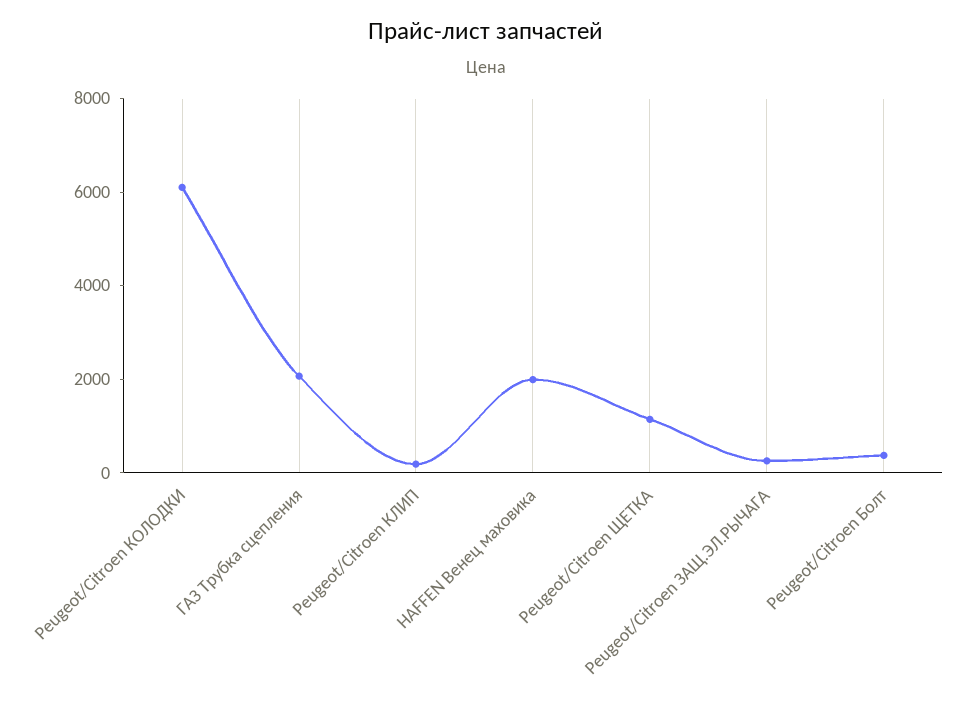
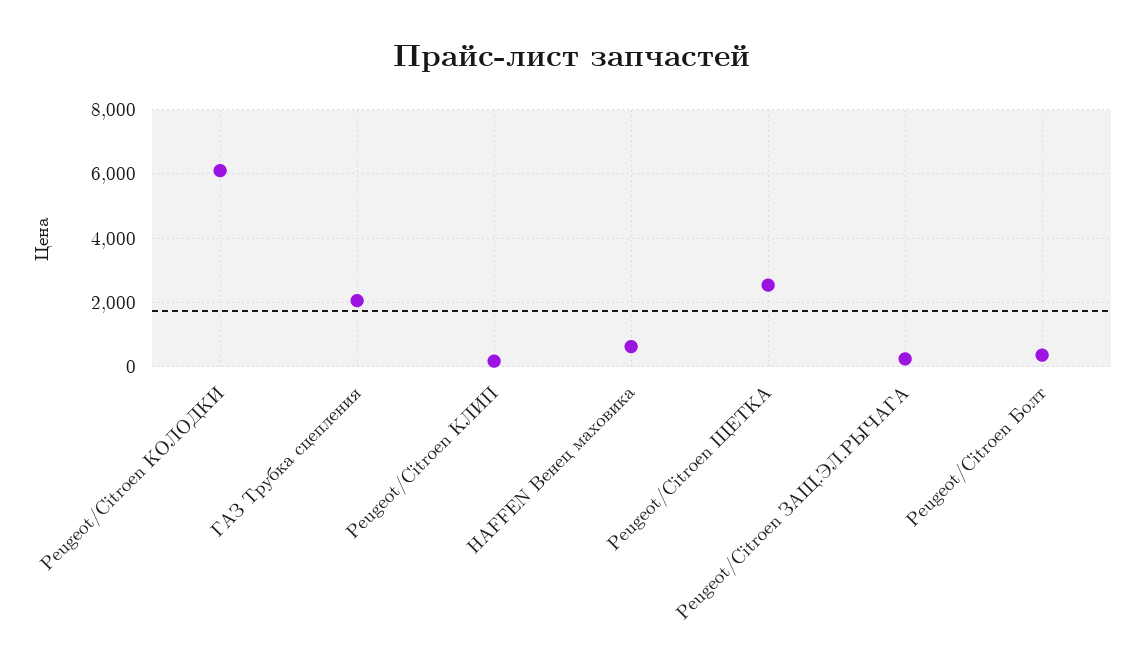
  {
    "Peugeot/Citroen КОЛОДКИ": 6200,
    "ГАЗ Трубка сцепления": 2000,
    "Peugeot/Citroen КЛИП": 200,
-   "HAFFEN Венец маховика": 2000,
+   "HAFFEN Венец маховика": 600,
-   "Peugeot/Citroen ЩЕТКА": 1000,
+   "Peugeot/Citroen ЩЕТКА": 2600,
    "Peugeot/Citroen ЗАЩ.ЭЛ.РЫЧАГА": 200,
    "Peugeot/Citroen Болт": 400
  }

